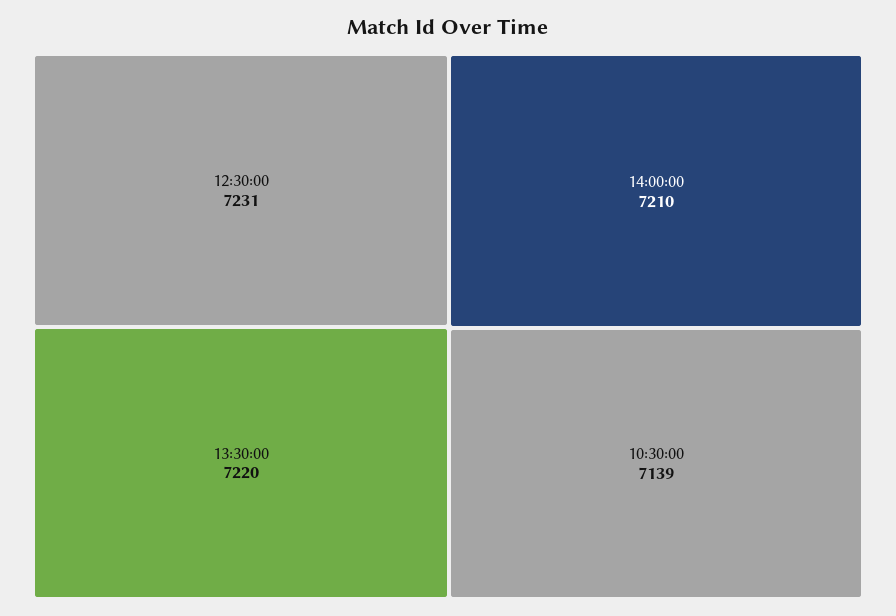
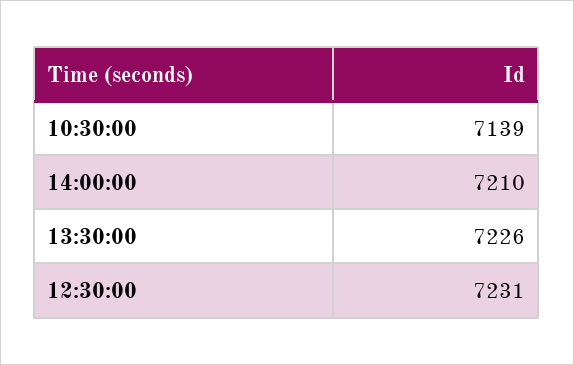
  {
    "12:30:00": 7231,
-   "13:30:00": 7220,
+   "13:30:00": 7226,
    "14:00:00": 7210,
    "10:30:00": 7139
  }

